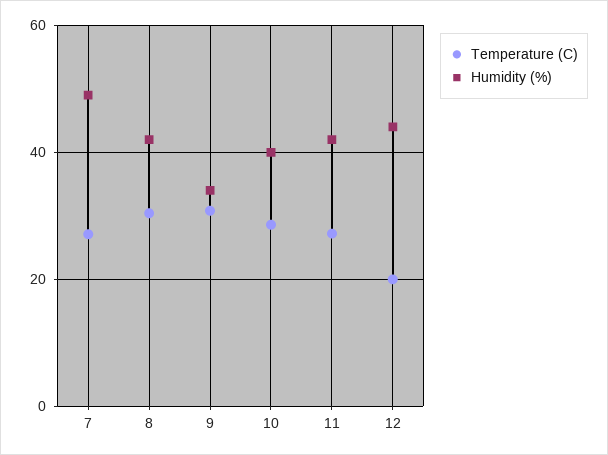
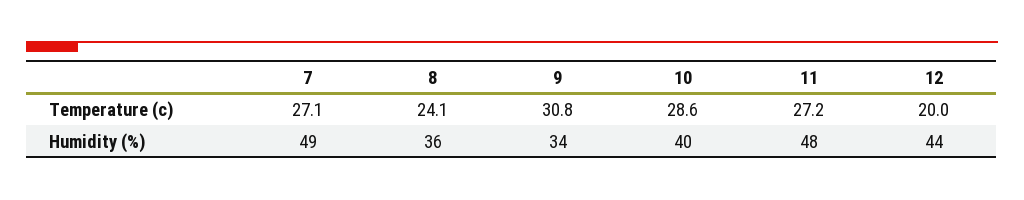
  {
    "Temperature (C)": {
      "7": 27.1,
-     "8": 30,
+     "8": 24.1,
      "9": 30.8,
      "10": 28.6,
      "11": 27.2,
      "12": 20
    },
    "Humidity (%)": {
      "7": 49,
-     "8": 42,
+     "8": 36,
      "9": 34,
      "10": 40,
-     "11": 42,
+     "11": 48,
      "12": 44
    }
  }

